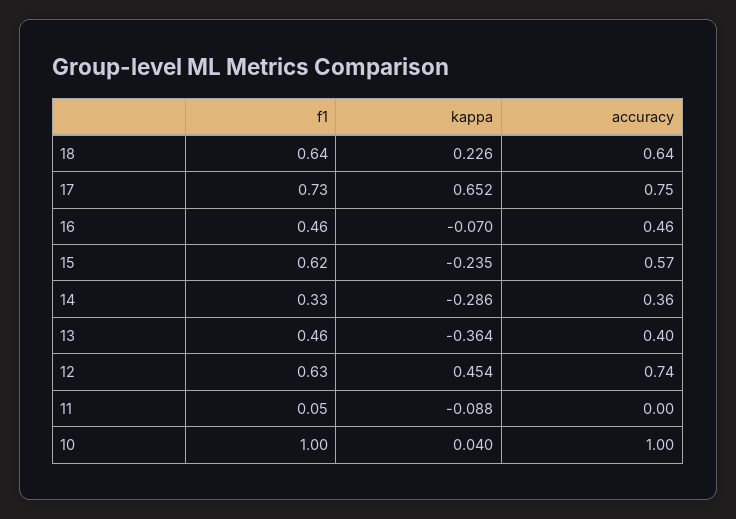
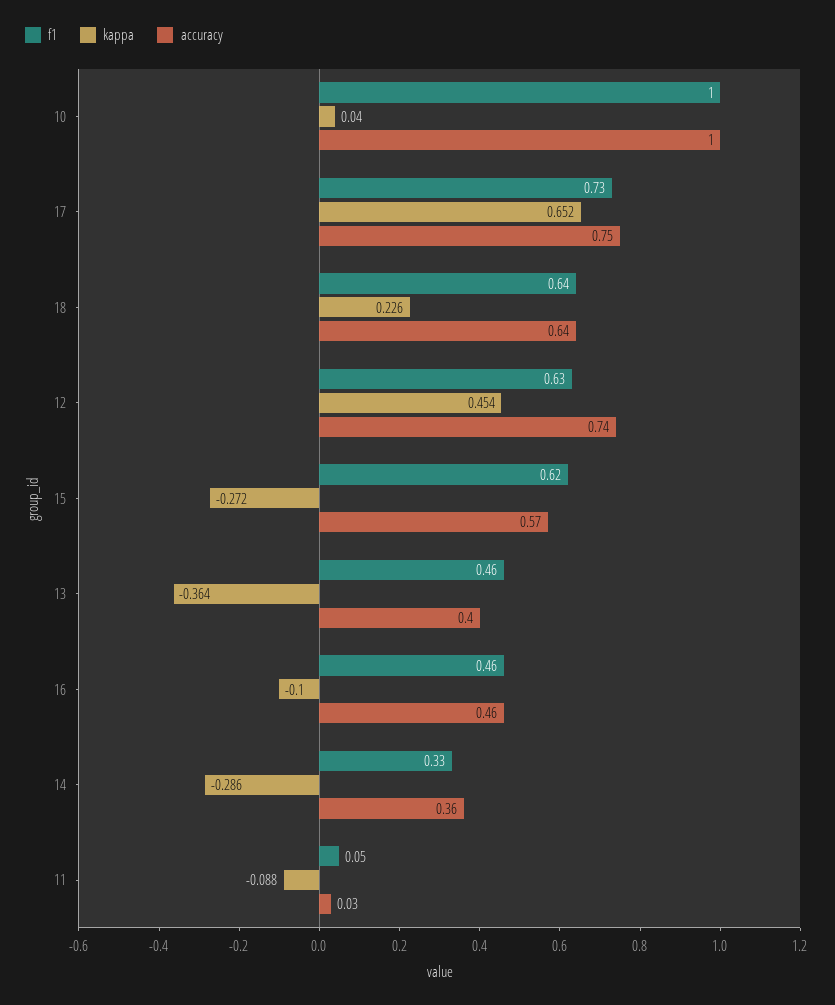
  {
    "f1": {
      "18": 0.64,
      "17": 0.73,
      "16": 0.46,
      "15": 0.62,
      "14": 0.33,
      "13": 0.46,
      "12": 0.63,
      "11": 0.05,
      "10": 1
    },
    "kappa": {
      "18": 0.226,
      "17": 0.652,
-     "16": -0.07,
+     "16": -0.1,
-     "15": -0.235,
+     "15": -0.272,
      "14": -0.286,
      "13": -0.364,
      "12": 0.454,
      "11": -0.088,
      "10": 0.04
    },
    "accuracy": {
      "18": 0.64,
      "17": 0.75,
      "16": 0.46,
      "15": 0.57,
      "14": 0.36,
      "13": 0.4,
      "12": 0.74,
-     "11": 0,
+     "11": 0.03,
      "10": 1
    }
  }

